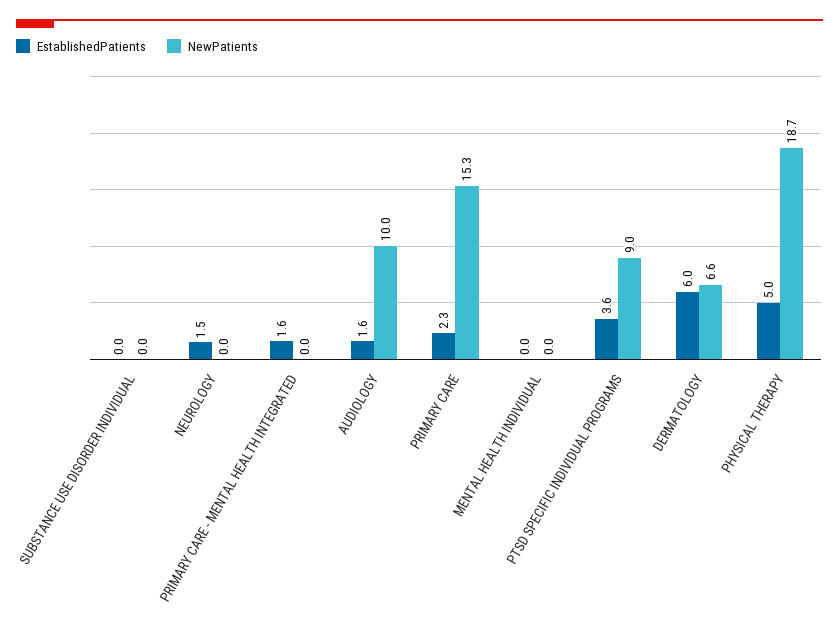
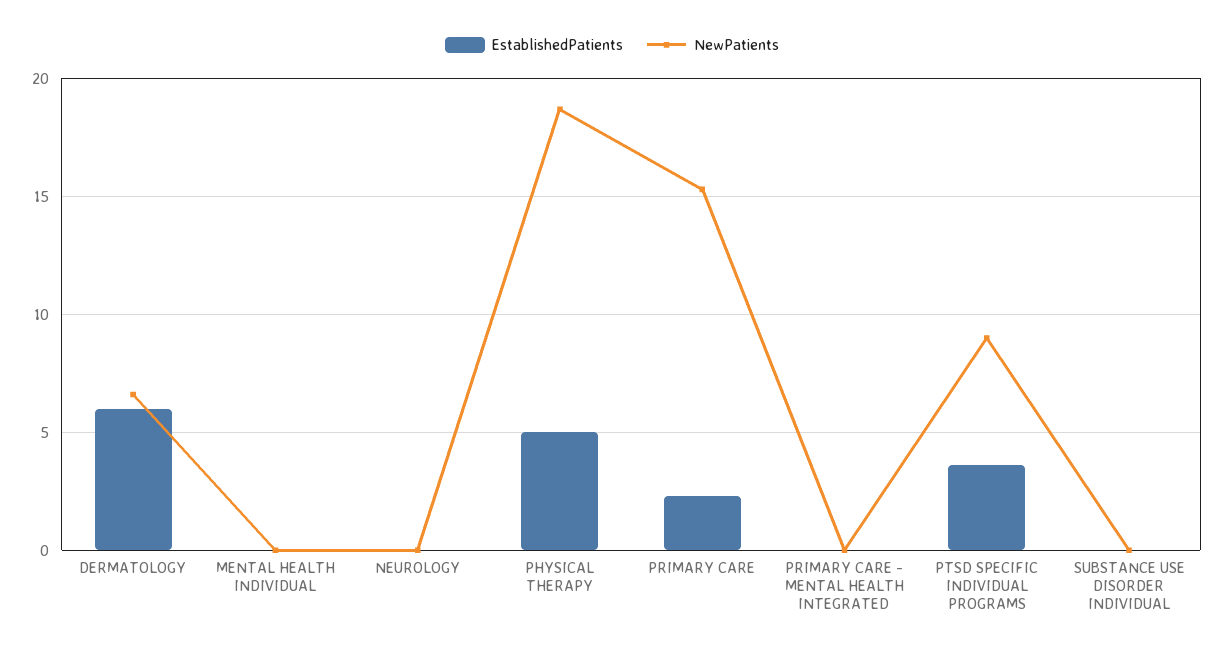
  {
    "EstablishedPatients": {
      "SUBSTANCE USE DISORDER INDIVIDUAL": 0,
-     "NEUROLOGY": 1.5,
+     "NEUROLOGY": 0,
-     "PRIMARY CARE - MENTAL HEALTH INTEGRATED": 1.6,
+     "PRIMARY CARE - MENTAL HEALTH INTEGRATED": 0,
-     "AUDIOLOGY": 1.6,
      "PRIMARY CARE": 2.3,
      "MENTAL HEALTH INDIVIDUAL": 0,
      "PTSD SPECIFIC INDIVIDUAL PROGRAMS": 3.6,
      "DERMATOLOGY": 6,
      "PHYSICAL THERAPY": 5
    },
    "NewPatients": {
      "SUBSTANCE USE DISORDER INDIVIDUAL": 0,
      "NEUROLOGY": 0,
      "PRIMARY CARE - MENTAL HEALTH INTEGRATED": 0,
-     "AUDIOLOGY": 10,
      "PRIMARY CARE": 15.3,
      "MENTAL HEALTH INDIVIDUAL": 0,
      "PTSD SPECIFIC INDIVIDUAL PROGRAMS": 9,
      "DERMATOLOGY": 6.6,
      "PHYSICAL THERAPY": 18.7
    }
  }

